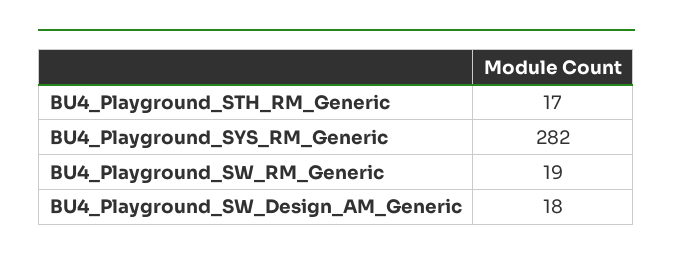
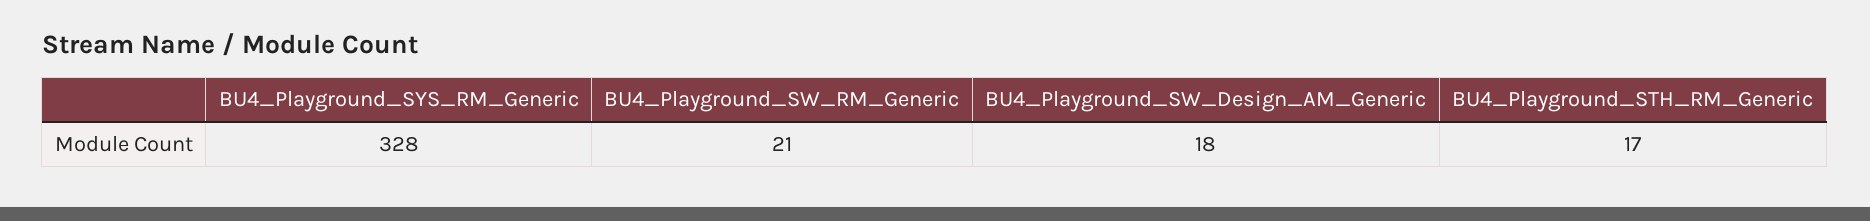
  {
    "BU4_Playground_STH_RM_Generic": 17,
-   "BU4_Playground_SYS_RM_Generic": 282,
+   "BU4_Playground_SYS_RM_Generic": 328,
-   "BU4_Playground_SW_RM_Generic": 19,
+   "BU4_Playground_SW_RM_Generic": 21,
    "BU4_Playground_SW_Design_AM_Generic": 18
  }

